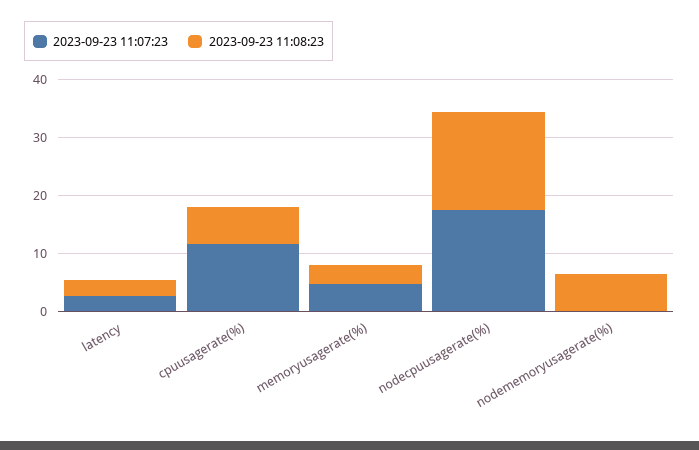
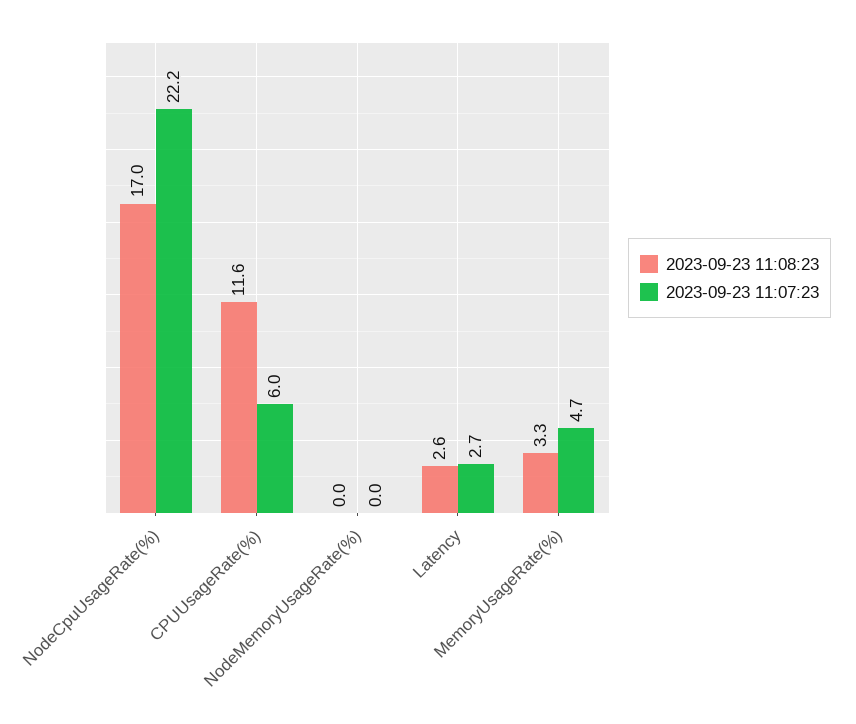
  {
    "2023-09-23 11:07:23": {
      "latency": 2.7,
-     "cpuusagerate(%)": 12,
+     "cpuusagerate(%)": 6,
      "memoryusagerate(%)": 4.7,
-     "nodecpuusagerate(%)": 18,
+     "nodecpuusagerate(%)": 22.2,
      "nodememoryusagerate(%)": 0
    },
    "2023-09-23 11:08:23": {
      "latency": 2.6,
-     "cpuusagerate(%)": 6,
+     "cpuusagerate(%)": 11.6,
      "memoryusagerate(%)": 3.3,
      "nodecpuusagerate(%)": 17,
-     "nodememoryusagerate(%)": 6
+     "nodememoryusagerate(%)": 0
    }
  }

